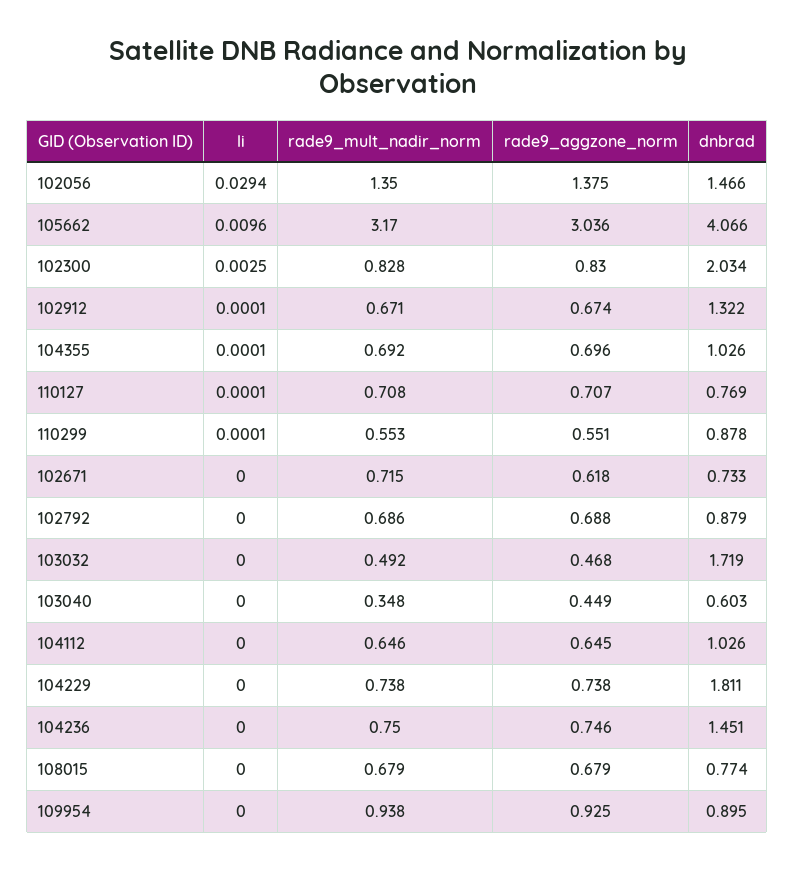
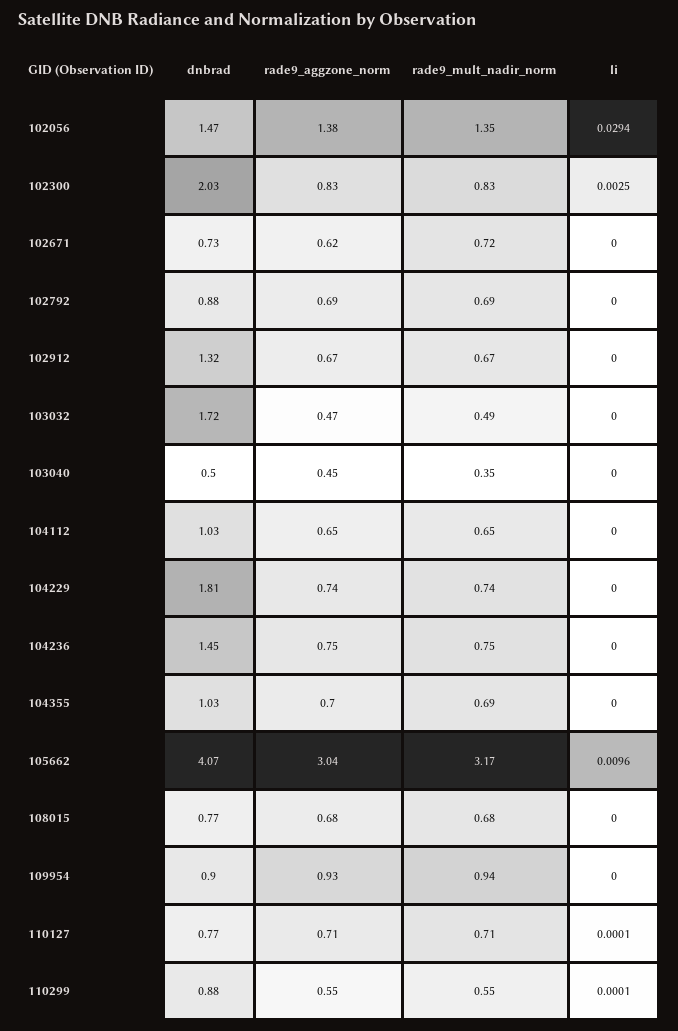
  {
    "li": {
      "102056": 0.0294,
      "105662": 0.0096,
      "102300": 0.0025,
-     "102912": 0.0001,
+     "102912": 0,
-     "104355": 0.0001,
+     "104355": 0,
      "110127": 0.0001,
      "110299": 0.0001,
      "102671": 0,
      "102792": 0,
      "103032": 0,
      "103040": 0,
      "104112": 0,
      "104229": 0,
      "104236": 0,
      "108015": 0,
      "109954": 0
    },
    "rade9_mult_nadir_norm": {
      "102056": 1.35,
      "105662": 3.17,
      "102300": 0.828,
      "102912": 0.671,
      "104355": 0.692,
      "110127": 0.708,
      "110299": 0.553,
      "102671": 0.715,
      "102792": 0.686,
      "103032": 0.492,
      "103040": 0.348,
      "104112": 0.646,
      "104229": 0.738,
      "104236": 0.75,
      "108015": 0.679,
      "109954": 0.938
    },
    "rade9_aggzone_norm": {
      "102056": 1.375,
      "105662": 3.036,
      "102300": 0.83,
      "102912": 0.674,
      "104355": 0.696,
      "110127": 0.707,
      "110299": 0.551,
      "102671": 0.618,
      "102792": 0.688,
      "103032": 0.468,
      "103040": 0.449,
      "104112": 0.645,
      "104229": 0.738,
      "104236": 0.746,
      "108015": 0.679,
      "109954": 0.925
    },
    "dnbrad": {
      "102056": 1.466,
      "105662": 4.066,
      "102300": 2.034,
      "102912": 1.322,
      "104355": 1.026,
      "110127": 0.769,
      "110299": 0.878,
      "102671": 0.733,
      "102792": 0.879,
      "103032": 1.719,
-     "103040": 0.603,
+     "103040": 0.5,
      "104112": 1.026,
      "104229": 1.811,
      "104236": 1.451,
      "108015": 0.774,
      "109954": 0.895
    }
  }

